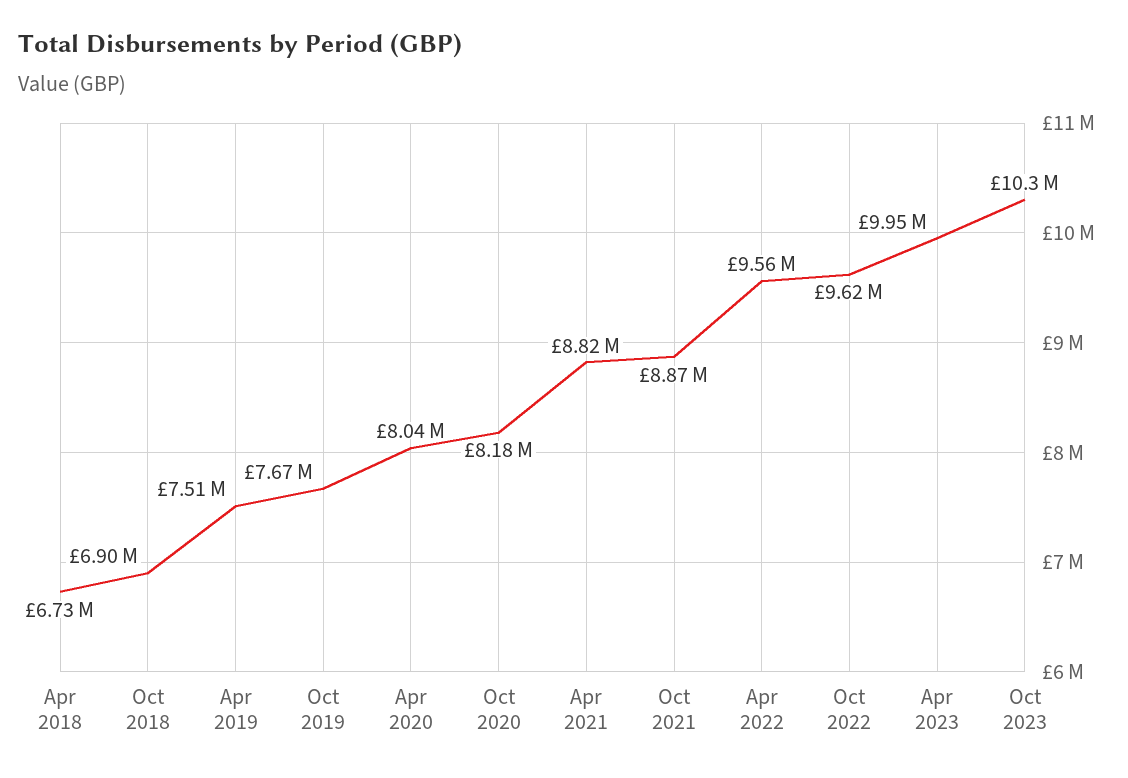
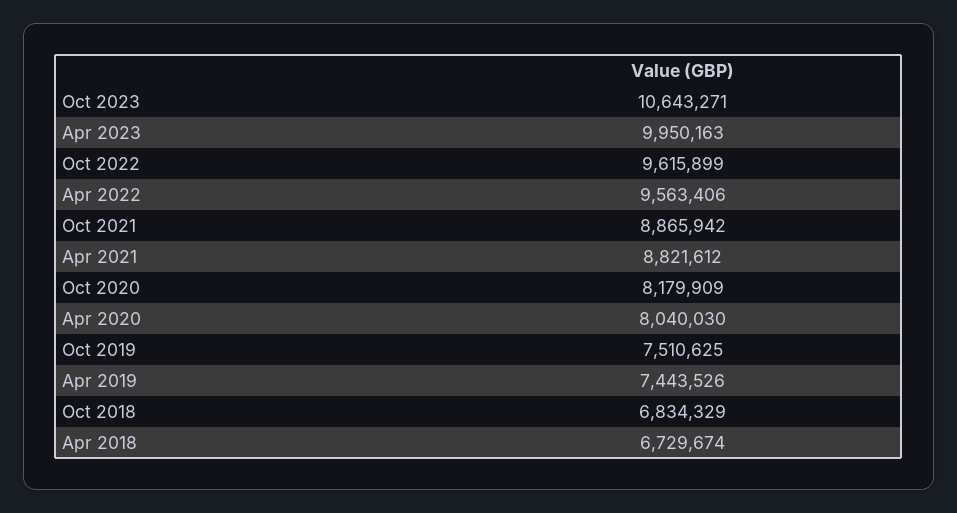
  {
    "Apr 2018": 6729674,
-   "Oct 2018": 6900000,
+   "Oct 2018": 6834329,
-   "Apr 2019": 7510000,
+   "Apr 2019": 7443526,
-   "Oct 2019": 7670000,
+   "Oct 2019": 7510625,
    "Apr 2020": 8040030,
    "Oct 2020": 8179909,
    "Apr 2021": 8821612,
    "Oct 2021": 8865942,
    "Apr 2022": 9563406,
    "Oct 2022": 9615899,
    "Apr 2023": 9950163,
-   "Oct 2023": 10300000
+   "Oct 2023": 10643271
  }

